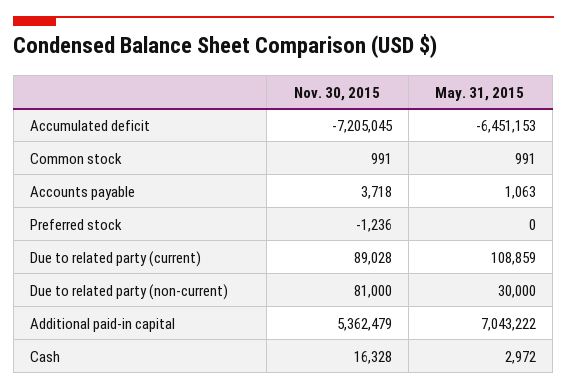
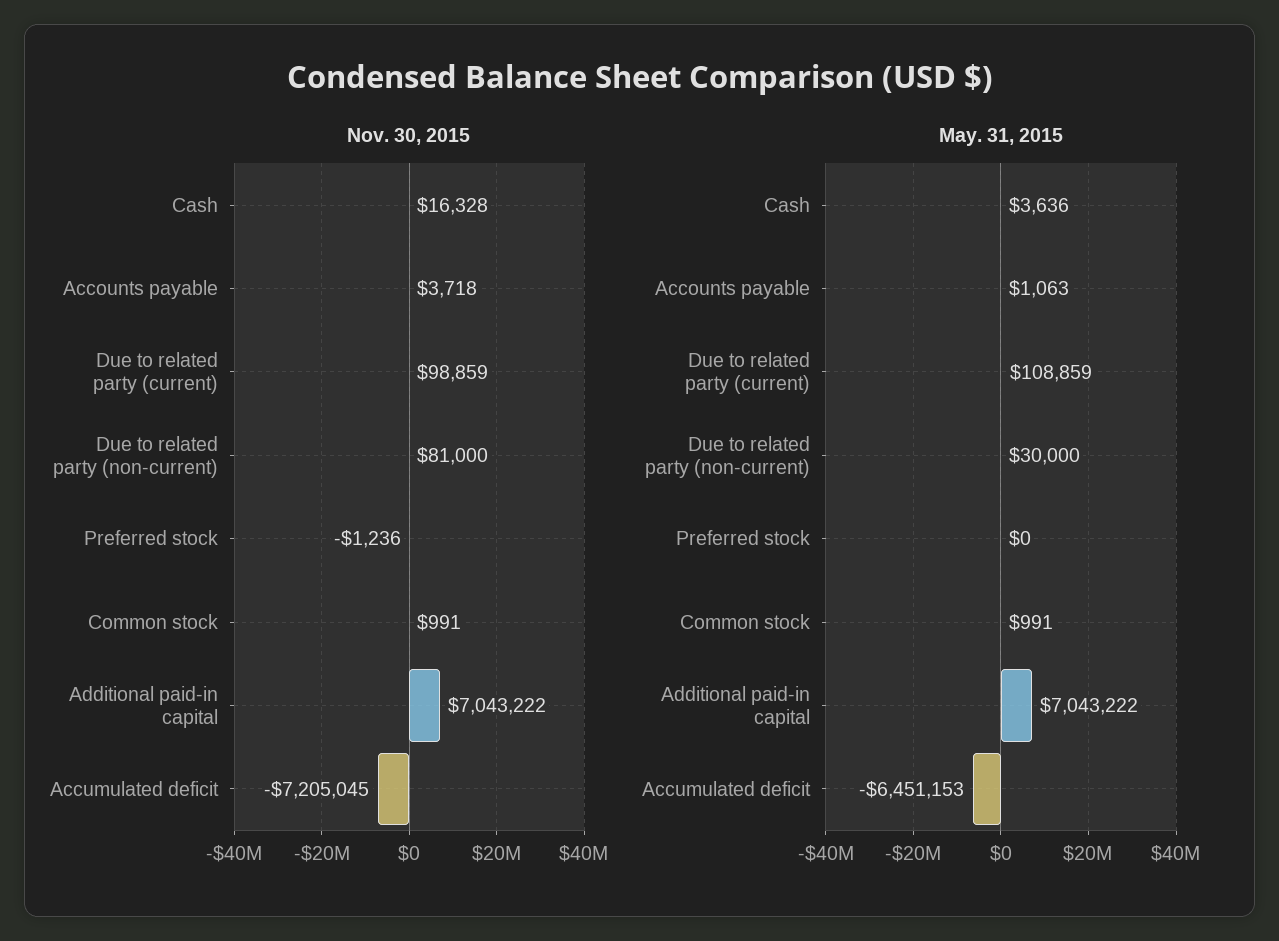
  {
    "Nov. 30, 2015": {
      "Accumulated deficit": -7205045,
      "Common stock": 991,
      "Accounts payable": 3718,
      "Preferred stock": -1236,
-     "Due to related party (current)": 89028,
+     "Due to related party (current)": 98859,
      "Due to related party (non-current)": 81000,
-     "Additional paid-in capital": 5362479,
+     "Additional paid-in capital": 7043222,
      "Cash": 16328
    },
    "May. 31, 2015": {
      "Accumulated deficit": -6451153,
      "Common stock": 991,
      "Accounts payable": 1063,
      "Preferred stock": 0,
      "Due to related party (current)": 108859,
      "Due to related party (non-current)": 30000,
      "Additional paid-in capital": 7043222,
-     "Cash": 2972
+     "Cash": 3636
    }
  }

